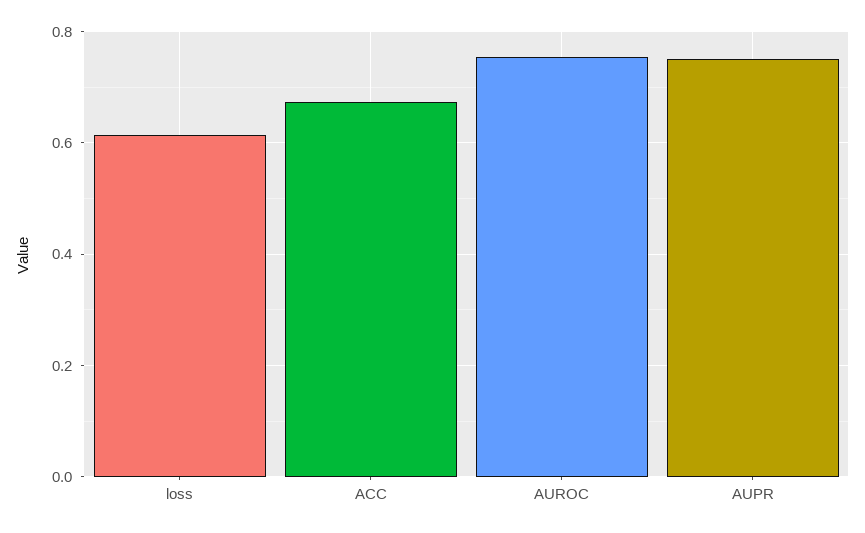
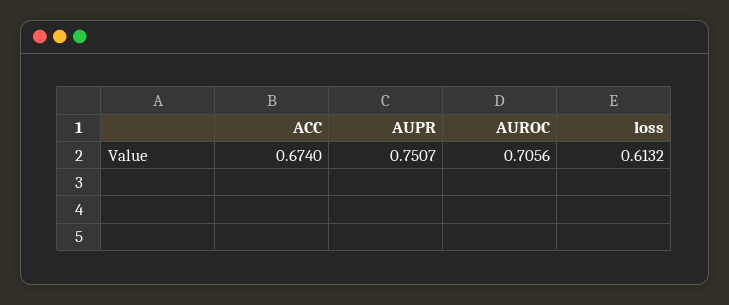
  {
    "loss": 0.6132,
    "ACC": 0.674,
-   "AUROC": 0.76,
+   "AUROC": 0.7056,
    "AUPR": 0.7507
  }

